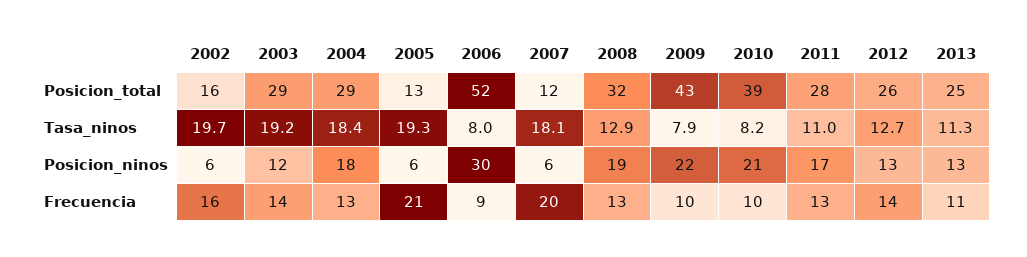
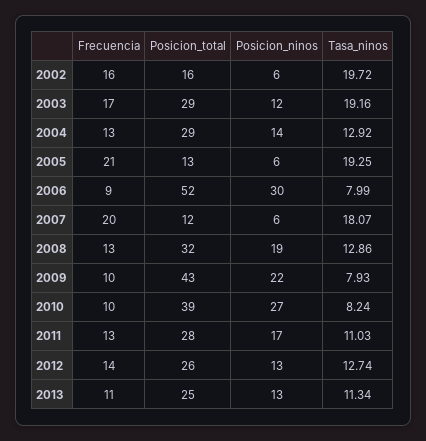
  {
    "2002": {
      "Posicion_total": 16,
      "Tasa_ninos": 19.72,
      "Posicion_ninos": 6,
      "Frecuencia": 16
    },
    "2003": {
      "Posicion_total": 29,
      "Tasa_ninos": 19.16,
      "Posicion_ninos": 12,
-     "Frecuencia": 14
+     "Frecuencia": 17
    },
    "2004": {
      "Posicion_total": 29,
-     "Tasa_ninos": 18.4,
+     "Tasa_ninos": 12.92,
-     "Posicion_ninos": 18,
+     "Posicion_ninos": 14,
      "Frecuencia": 13
    },
    "2005": {
      "Posicion_total": 13,
      "Tasa_ninos": 19.25,
      "Posicion_ninos": 6,
      "Frecuencia": 21
    },
    "2006": {
      "Posicion_total": 52,
      "Tasa_ninos": 7.99,
      "Posicion_ninos": 30,
      "Frecuencia": 9
    },
    "2007": {
      "Posicion_total": 12,
      "Tasa_ninos": 18.07,
      "Posicion_ninos": 6,
      "Frecuencia": 20
    },
    "2008": {
      "Posicion_total": 32,
      "Tasa_ninos": 12.86,
      "Posicion_ninos": 19,
      "Frecuencia": 13
    },
    "2009": {
      "Posicion_total": 43,
      "Tasa_ninos": 7.93,
      "Posicion_ninos": 22,
      "Frecuencia": 10
    },
    "2010": {
      "Posicion_total": 39,
      "Tasa_ninos": 8.24,
-     "Posicion_ninos": 21,
+     "Posicion_ninos": 27,
      "Frecuencia": 10
    },
    "2011": {
      "Posicion_total": 28,
      "Tasa_ninos": 11.03,
      "Posicion_ninos": 17,
      "Frecuencia": 13
    },
    "2012": {
      "Posicion_total": 26,
      "Tasa_ninos": 12.74,
      "Posicion_ninos": 13,
      "Frecuencia": 14
    },
    "2013": {
      "Posicion_total": 25,
      "Tasa_ninos": 11.34,
      "Posicion_ninos": 13,
      "Frecuencia": 11
    }
  }

